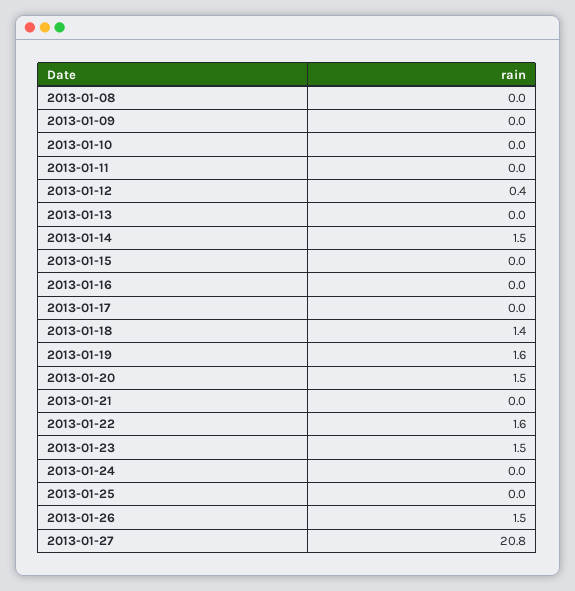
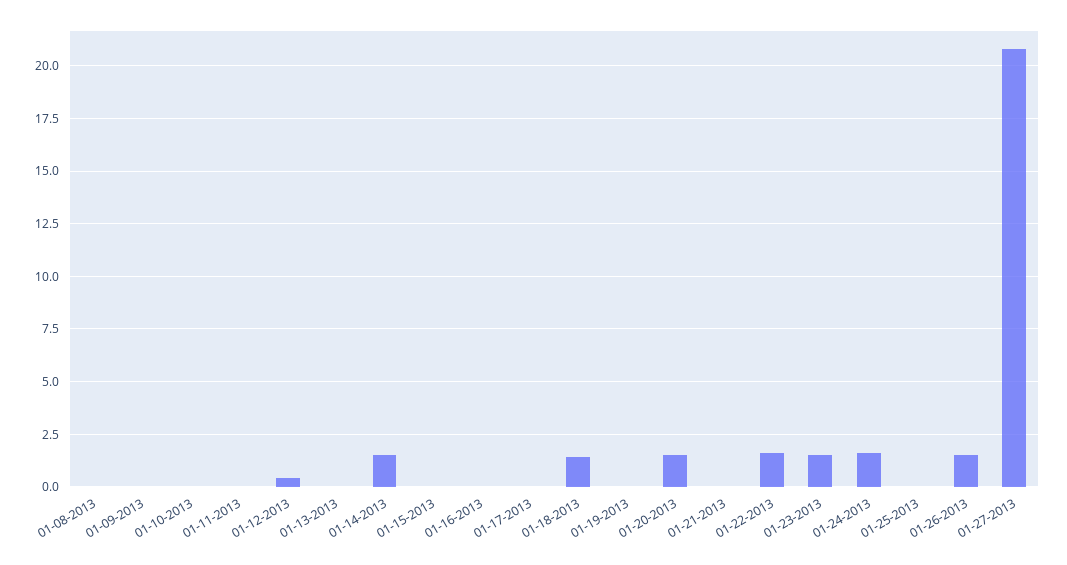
  {
    "2013-01-08": 0,
    "2013-01-09": 0,
    "2013-01-10": 0,
    "2013-01-11": 0,
    "2013-01-12": 0.4,
    "2013-01-13": 0,
    "2013-01-14": 1.5,
    "2013-01-15": 0,
    "2013-01-16": 0,
    "2013-01-17": 0,
    "2013-01-18": 1.4,
-   "2013-01-19": 1.6,
+   "2013-01-19": 0,
    "2013-01-20": 1.5,
    "2013-01-21": 0,
    "2013-01-22": 1.6,
    "2013-01-23": 1.5,
-   "2013-01-24": 0,
+   "2013-01-24": 1.5,
    "2013-01-25": 0,
    "2013-01-26": 1.5,
    "2013-01-27": 20.8
  }

